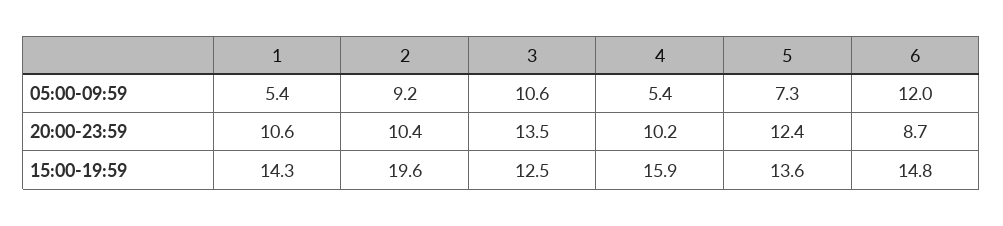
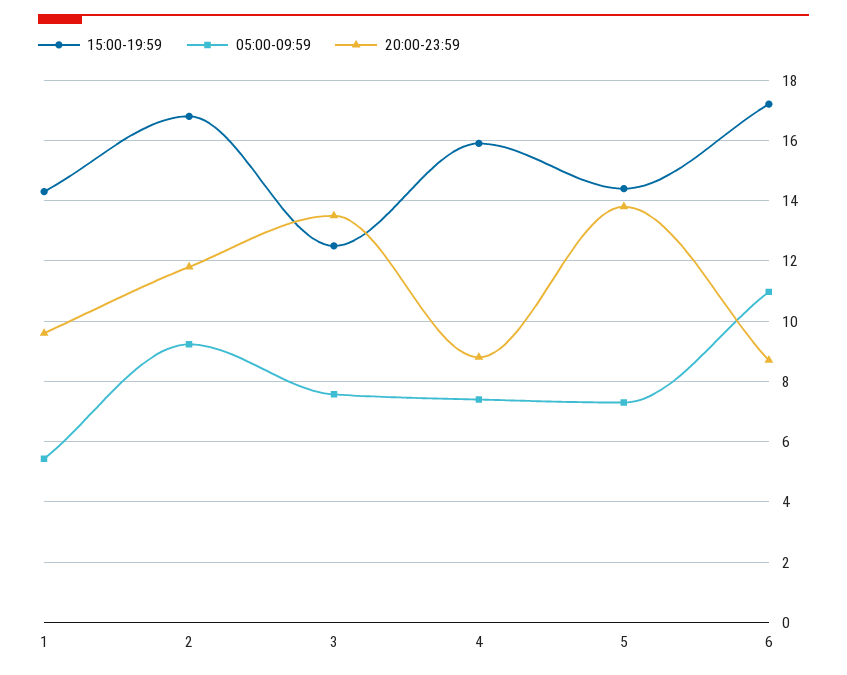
  {
    "05:00-09:59": {
      "1": 5.4,
      "2": 9.2,
-     "3": 10.6,
+     "3": 7.6,
-     "4": 5.4,
+     "4": 7.4,
      "5": 7.3,
-     "6": 12
+     "6": 11
    },
    "20:00-23:59": {
-     "1": 10.6,
+     "1": 9.6,
-     "2": 10.4,
+     "2": 11.8,
      "3": 13.5,
-     "4": 10.2,
+     "4": 8.8,
-     "5": 12.4,
+     "5": 13.8,
      "6": 8.7
    },
    "15:00-19:59": {
      "1": 14.3,
-     "2": 19.6,
+     "2": 16.8,
      "3": 12.5,
      "4": 15.9,
-     "5": 13.6,
+     "5": 14.4,
-     "6": 14.8
+     "6": 17.2
    }
  }

